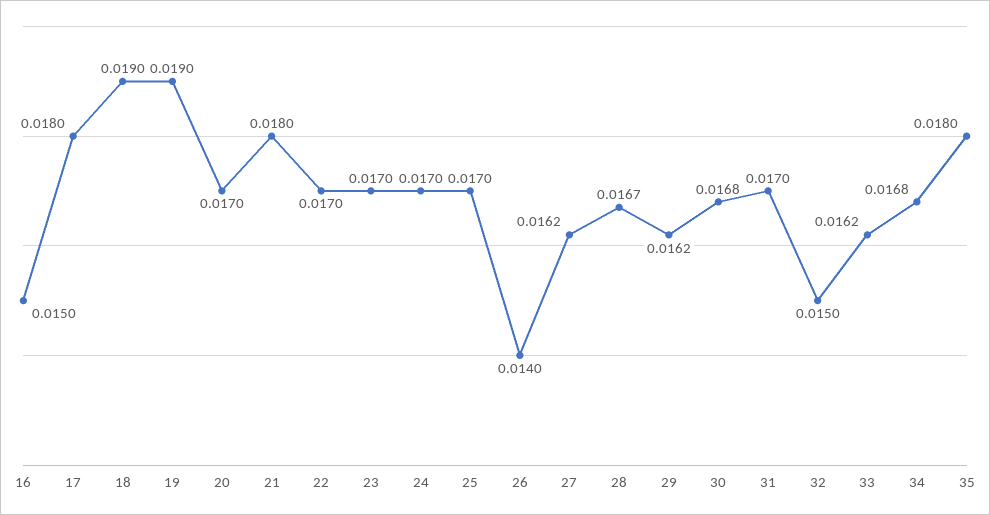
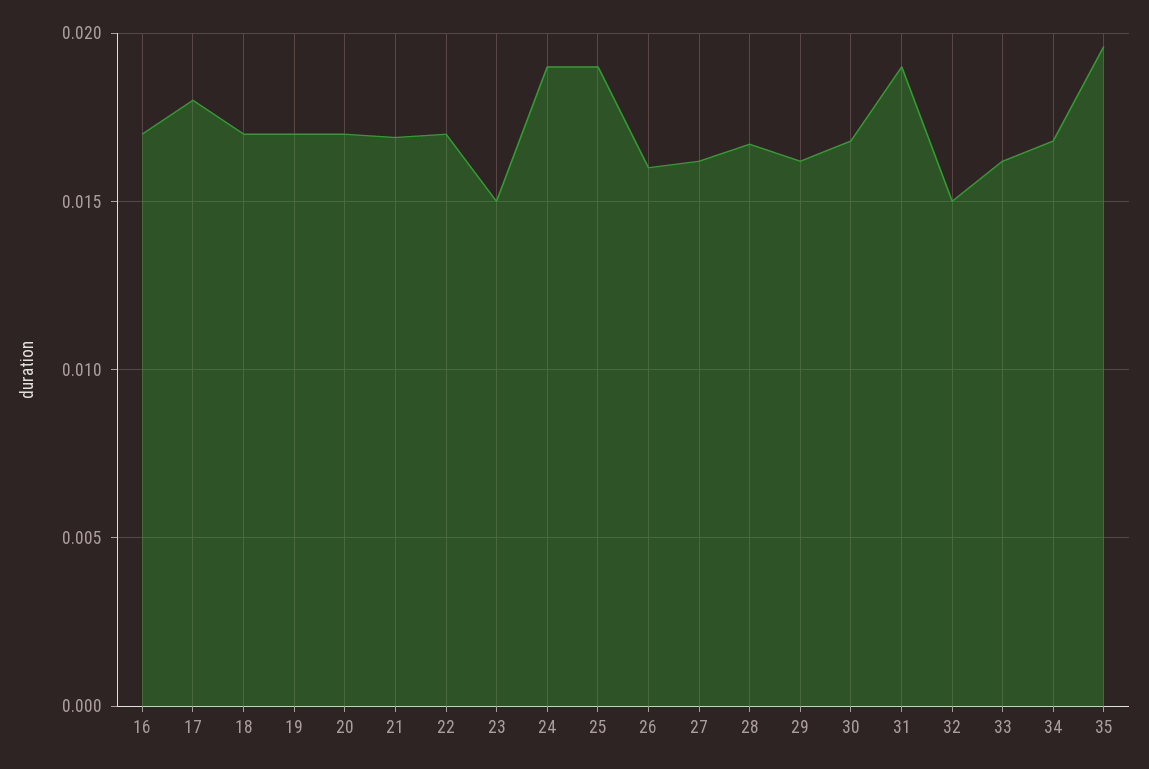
  {
-   "16": 0.015,
+   "16": 0.017,
    "17": 0.018,
-   "18": 0.019,
+   "18": 0.017,
-   "19": 0.019,
+   "19": 0.017,
    "20": 0.017,
-   "21": 0.018,
+   "21": 0.017,
    "22": 0.017,
-   "23": 0.017,
+   "23": 0.015,
-   "24": 0.017,
+   "24": 0.019,
-   "25": 0.017,
+   "25": 0.019,
-   "26": 0.014,
+   "26": 0.016,
    "27": 0.0162,
    "28": 0.0167,
    "29": 0.0162,
    "30": 0.0168,
-   "31": 0.017,
+   "31": 0.019,
    "32": 0.015,
    "33": 0.0162,
    "34": 0.0168,
-   "35": 0.018
+   "35": 0.0195
  }

